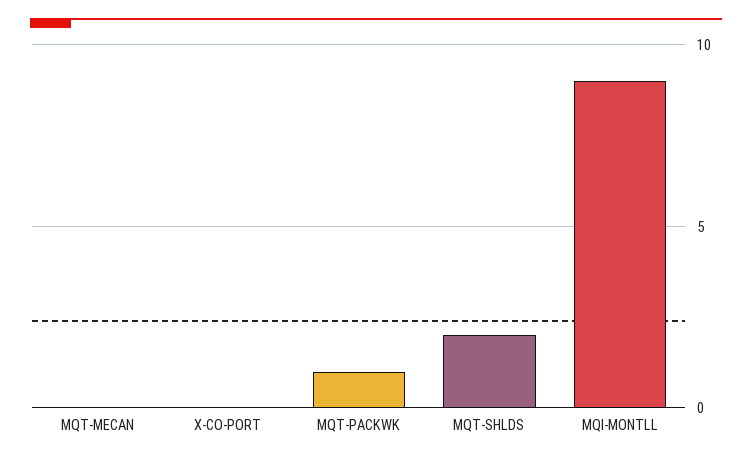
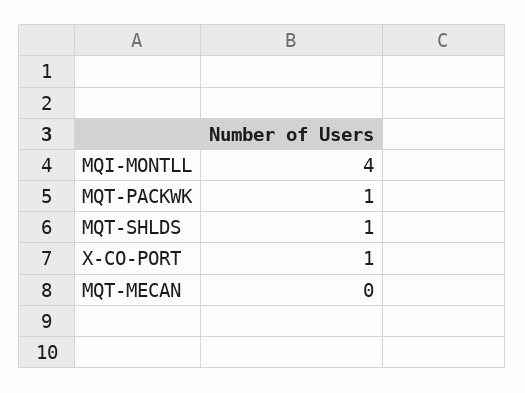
  {
    "MQT-MECAN": 0,
-   "X-CO-PORT": 0,
+   "X-CO-PORT": 1,
    "MQT-PACKWK": 1,
-   "MQT-SHLDS": 2,
+   "MQT-SHLDS": 1,
-   "MQI-MONTLL": 9
+   "MQI-MONTLL": 4
  }

